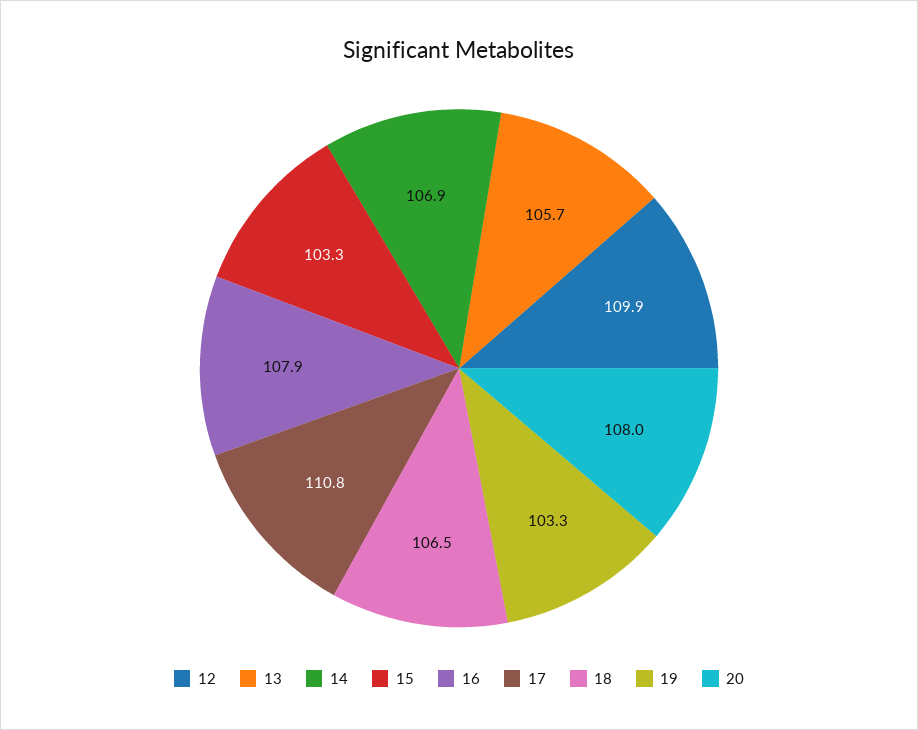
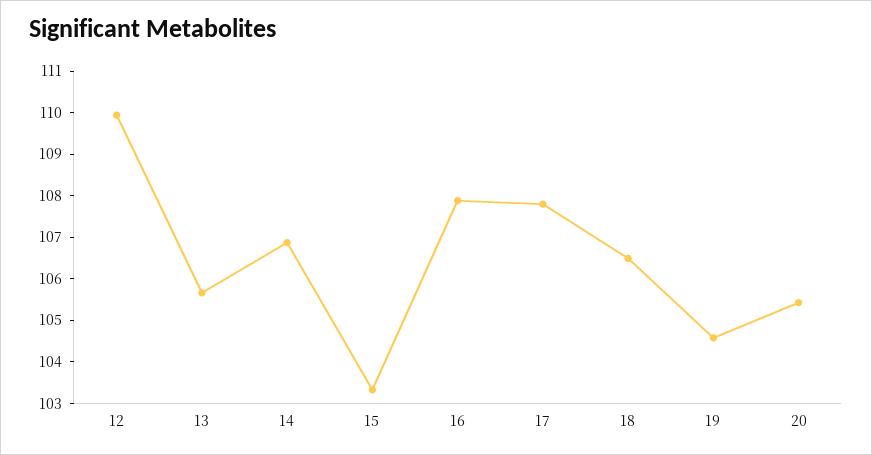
  {
    "12": 109.9,
    "13": 105.7,
    "14": 106.9,
    "15": 103.3,
    "16": 107.9,
-   "17": 110.8,
+   "17": 107.8,
    "18": 106.5,
-   "19": 103.3,
+   "19": 104.6,
-   "20": 108
+   "20": 105.4
  }

